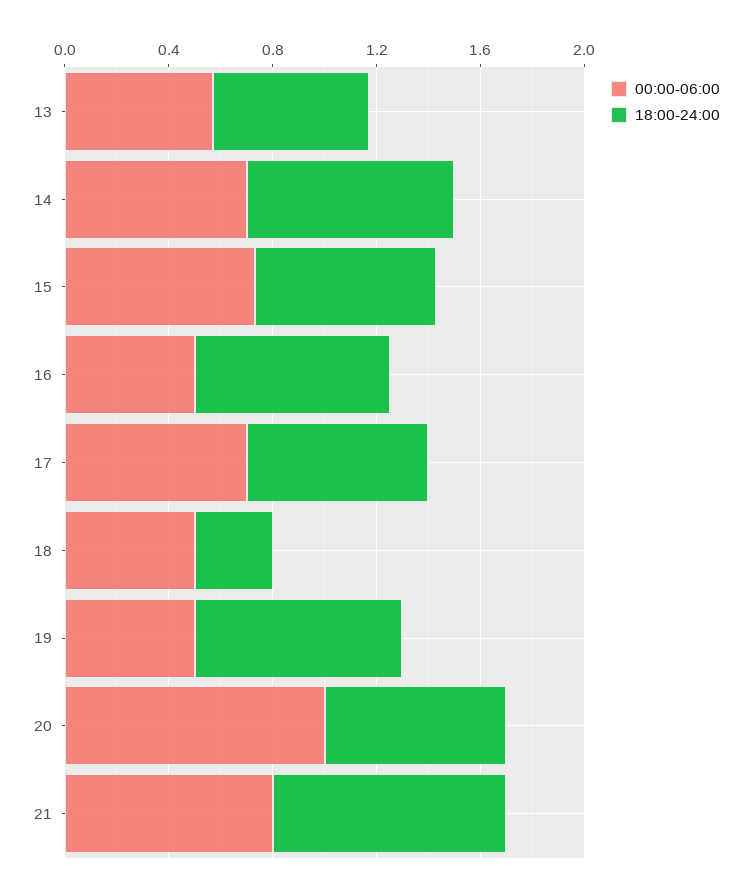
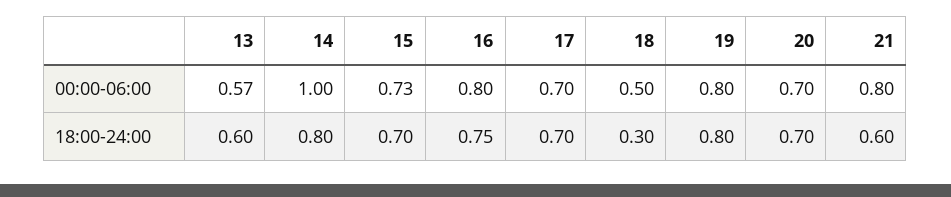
  {
    "00:00-06:00": {
      "13": 0.57,
-     "14": 0.7,
+     "14": 1,
      "15": 0.73,
-     "16": 0.5,
+     "16": 0.8,
      "17": 0.7,
      "18": 0.5,
-     "19": 0.5,
+     "19": 0.8,
-     "20": 1,
+     "20": 0.7,
      "21": 0.8
    },
    "18:00-24:00": {
      "13": 0.6,
      "14": 0.8,
      "15": 0.7,
      "16": 0.75,
      "17": 0.7,
      "18": 0.3,
      "19": 0.8,
      "20": 0.7,
-     "21": 0.9
+     "21": 0.6
    }
  }

